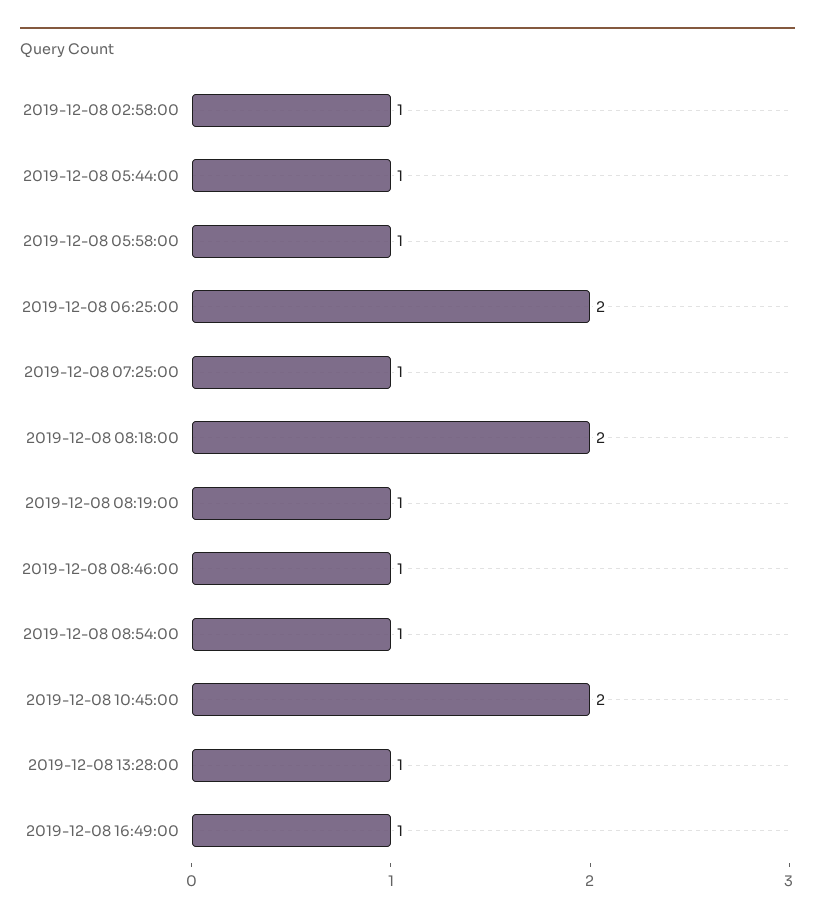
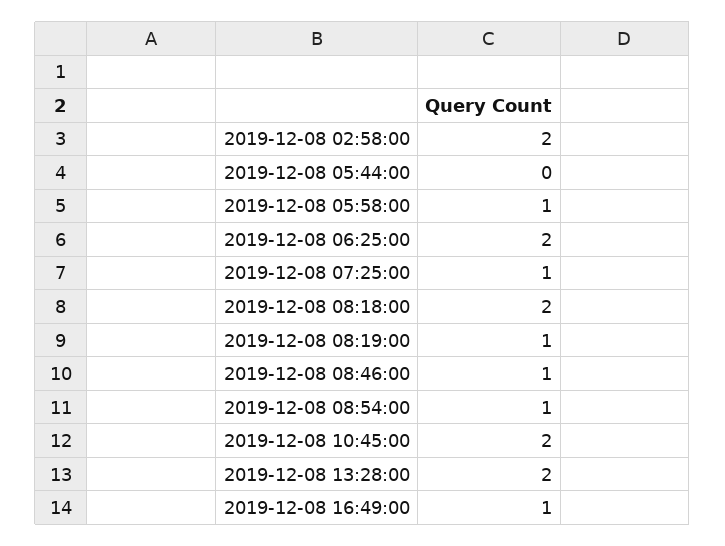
  {
-   "2019-12-08 02:58:00": 1,
+   "2019-12-08 02:58:00": 2,
-   "2019-12-08 05:44:00": 1,
+   "2019-12-08 05:44:00": 0,
    "2019-12-08 05:58:00": 1,
    "2019-12-08 06:25:00": 2,
    "2019-12-08 07:25:00": 1,
    "2019-12-08 08:18:00": 2,
    "2019-12-08 08:19:00": 1,
    "2019-12-08 08:46:00": 1,
    "2019-12-08 08:54:00": 1,
    "2019-12-08 10:45:00": 2,
-   "2019-12-08 13:28:00": 1,
+   "2019-12-08 13:28:00": 2,
    "2019-12-08 16:49:00": 1
  }

